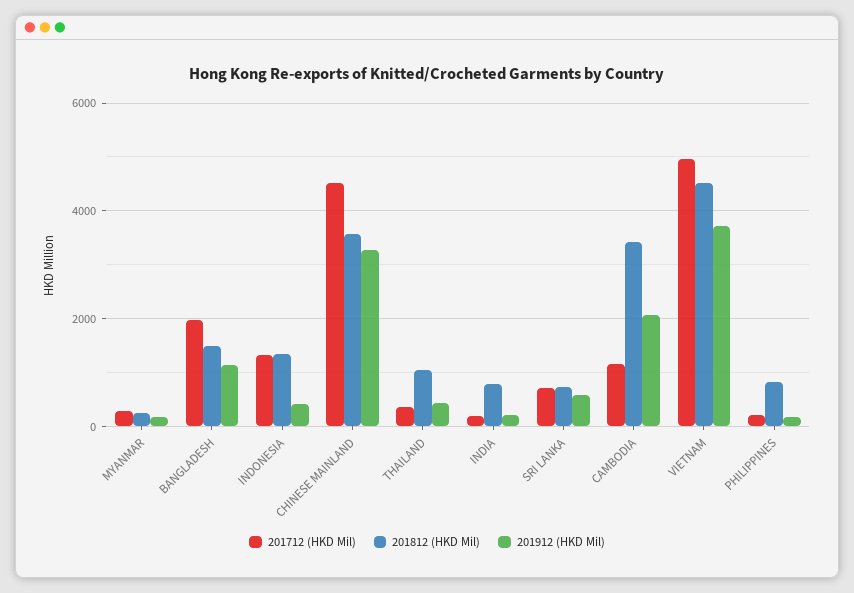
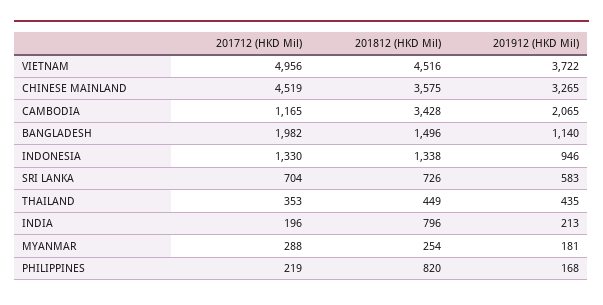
  {
    "201712 (HKD Mil)": {
      "MYANMAR": 288,
      "BANGLADESH": 1982,
      "INDONESIA": 1330,
      "CHINESE MAINLAND": 4519,
      "THAILAND": 353,
      "INDIA": 196,
      "SRI LANKA": 704,
      "CAMBODIA": 1165,
      "VIETNAM": 4956,
      "PHILIPPINES": 219
    },
    "201812 (HKD Mil)": {
      "MYANMAR": 254,
      "BANGLADESH": 1496,
      "INDONESIA": 1338,
      "CHINESE MAINLAND": 3575,
-     "THAILAND": 1000,
+     "THAILAND": 449,
      "INDIA": 796,
      "SRI LANKA": 726,
      "CAMBODIA": 3428,
      "VIETNAM": 4516,
      "PHILIPPINES": 820
    },
    "201912 (HKD Mil)": {
      "MYANMAR": 181,
      "BANGLADESH": 1140,
-     "INDONESIA": 400,
+     "INDONESIA": 946,
      "CHINESE MAINLAND": 3265,
      "THAILAND": 435,
      "INDIA": 213,
      "SRI LANKA": 583,
      "CAMBODIA": 2065,
      "VIETNAM": 3722,
      "PHILIPPINES": 168
    }
  }

